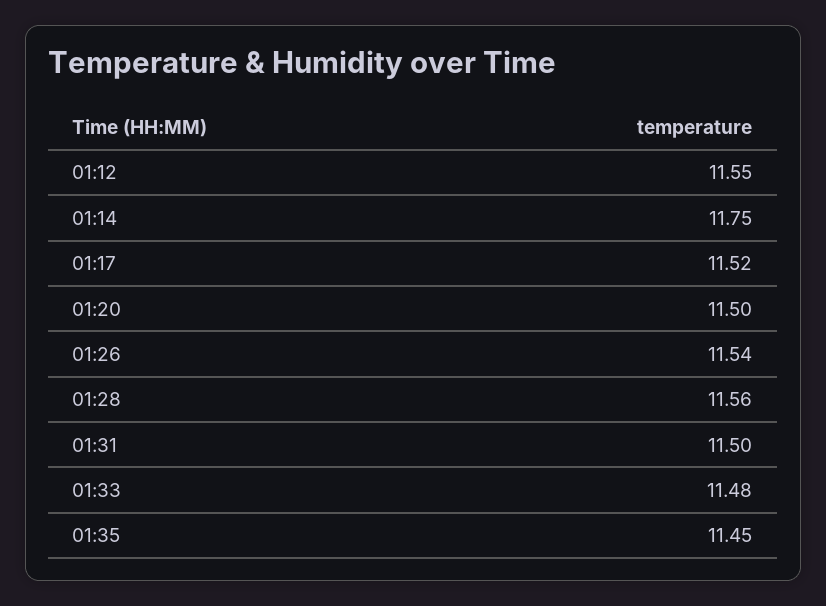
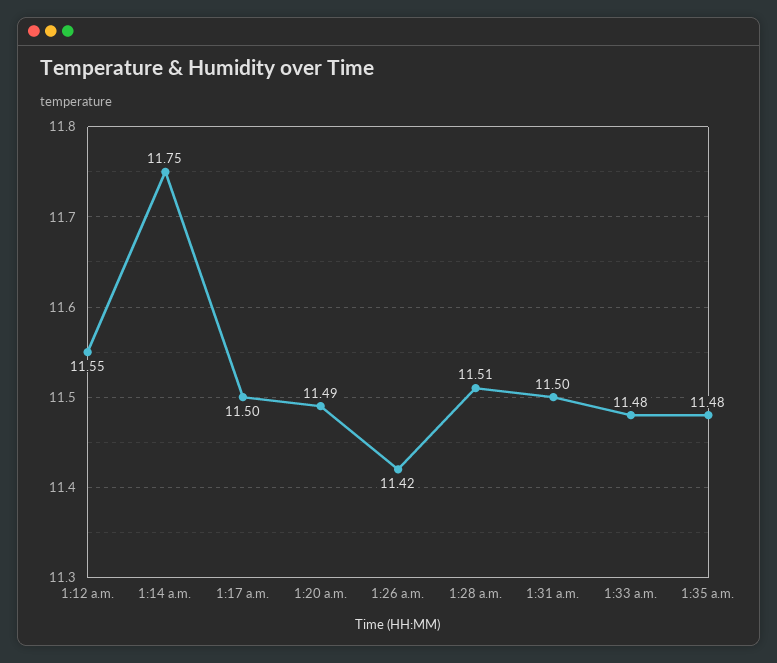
  {
    "01:12": 11.55,
    "01:14": 11.75,
-   "01:17": 11.52,
+   "01:17": 11.5,
-   "01:20": 11.5,
+   "01:20": 11.49,
-   "01:26": 11.54,
+   "01:26": 11.42,
-   "01:28": 11.56,
+   "01:28": 11.51,
    "01:31": 11.5,
    "01:33": 11.48,
-   "01:35": 11.45
+   "01:35": 11.48
  }

